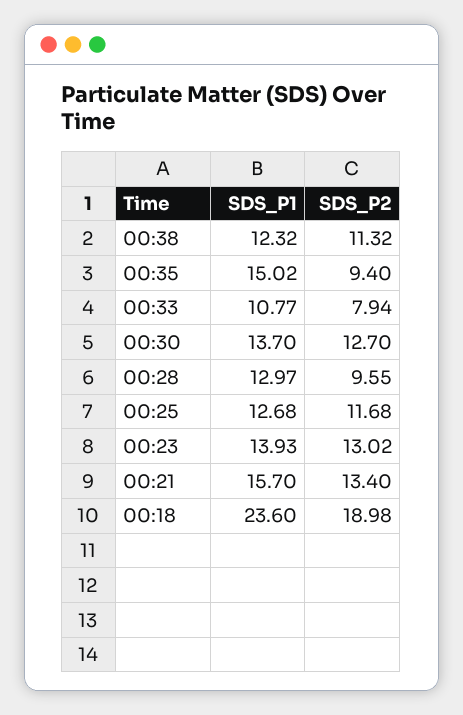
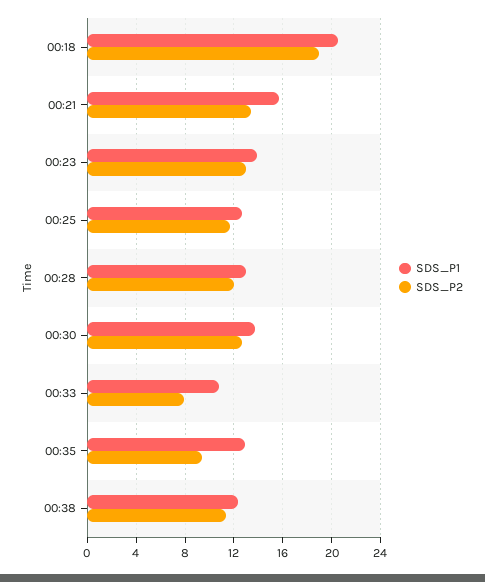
  {
    "SDS_P1": {
      "00:38": 12.32,
-     "00:35": 15.02,
+     "00:35": 13,
      "00:33": 10.77,
      "00:30": 13.7,
      "00:28": 12.97,
      "00:25": 12.68,
      "00:23": 13.93,
      "00:21": 15.7,
-     "00:18": 23.6
+     "00:18": 20.5
    },
    "SDS_P2": {
      "00:38": 11.32,
      "00:35": 9.4,
      "00:33": 7.94,
      "00:30": 12.7,
-     "00:28": 9.55,
+     "00:28": 12,
      "00:25": 11.68,
      "00:23": 13.02,
      "00:21": 13.4,
      "00:18": 18.98
    }
  }

